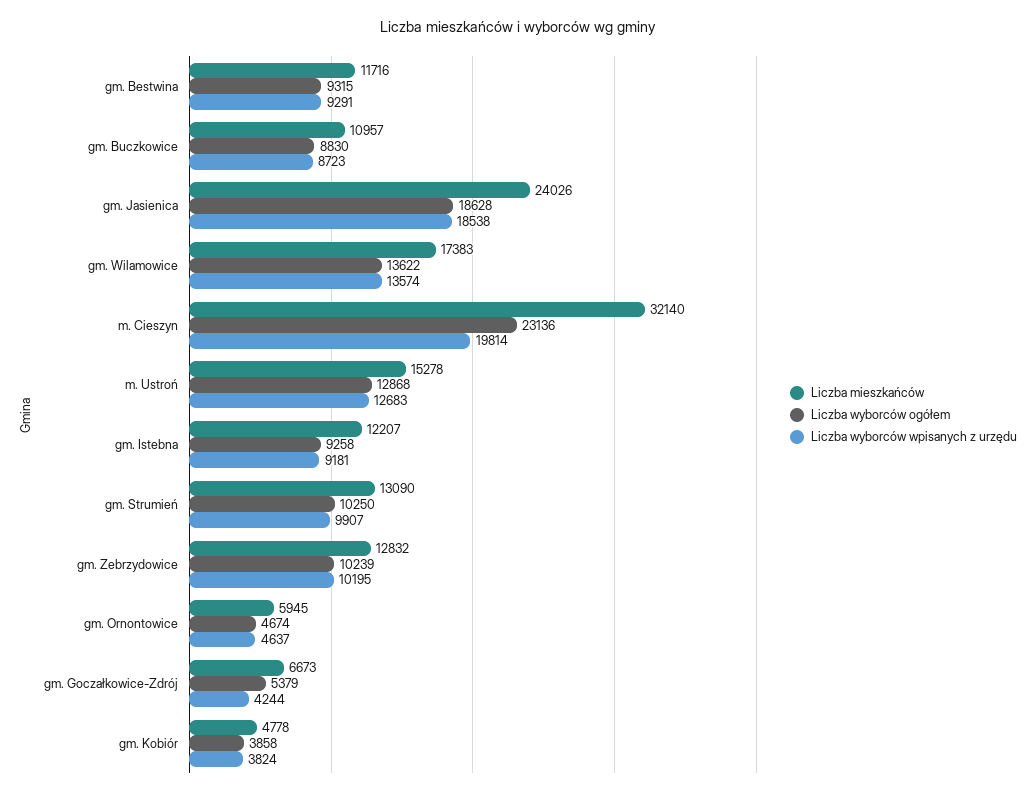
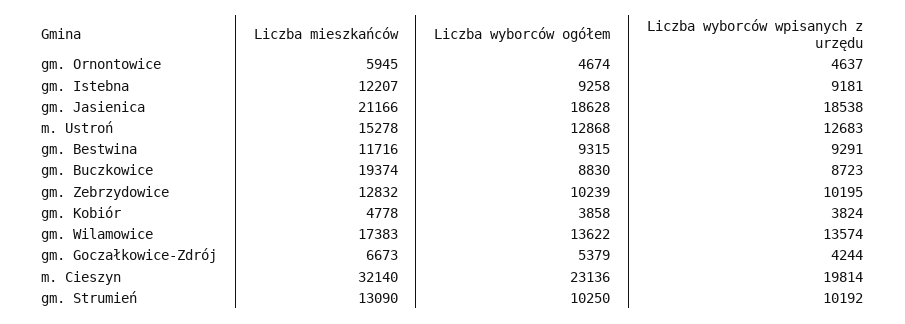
  {
    "Liczba mieszkańców": {
      "gm. Bestwina": 11716,
-     "gm. Buczkowice": 10957,
+     "gm. Buczkowice": 19374,
-     "gm. Jasienica": 24026,
+     "gm. Jasienica": 21166,
      "gm. Wilamowice": 17383,
      "m. Cieszyn": 32140,
      "m. Ustroń": 15278,
      "gm. Istebna": 12207,
      "gm. Strumień": 13090,
      "gm. Zebrzydowice": 12832,
      "gm. Ornontowice": 5945,
      "gm. Goczałkowice-Zdrój": 6673,
      "gm. Kobiór": 4778
    },
    "Liczba wyborców ogółem": {
      "gm. Bestwina": 9315,
      "gm. Buczkowice": 8830,
      "gm. Jasienica": 18628,
      "gm. Wilamowice": 13622,
      "m. Cieszyn": 23136,
      "m. Ustroń": 12868,
      "gm. Istebna": 9258,
      "gm. Strumień": 10250,
      "gm. Zebrzydowice": 10239,
      "gm. Ornontowice": 4674,
      "gm. Goczałkowice-Zdrój": 5379,
      "gm. Kobiór": 3858
    },
    "Liczba wyborców wpisanych z urzędu": {
      "gm. Bestwina": 9291,
      "gm. Buczkowice": 8723,
      "gm. Jasienica": 18538,
      "gm. Wilamowice": 13574,
      "m. Cieszyn": 19814,
      "m. Ustroń": 12683,
      "gm. Istebna": 9181,
-     "gm. Strumień": 9907,
+     "gm. Strumień": 10192,
      "gm. Zebrzydowice": 10195,
      "gm. Ornontowice": 4637,
      "gm. Goczałkowice-Zdrój": 4244,
      "gm. Kobiór": 3824
    }
  }

